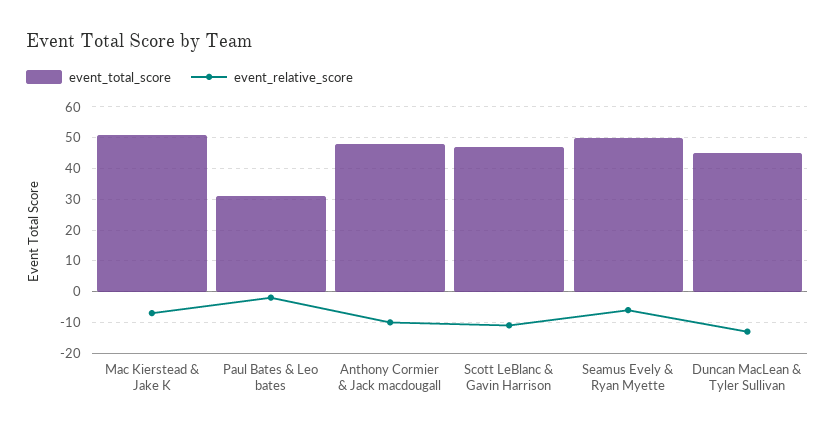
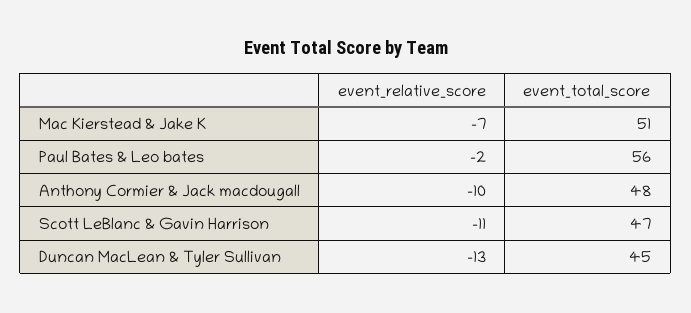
  {
    "event_total_score": {
      "Mac Kierstead & Jake K": 51,
-     "Paul Bates & Leo bates": 30,
+     "Paul Bates & Leo bates": 56,
      "Anthony Cormier & Jack macdougall": 48,
      "Scott LeBlanc & Gavin Harrison": 47,
-     "Seamus Evely & Ryan Myette": 50,
      "Duncan MacLean & Tyler Sullivan": 45
    },
    "event_relative_score": {
      "Mac Kierstead & Jake K": -7,
      "Paul Bates & Leo bates": -2,
      "Anthony Cormier & Jack macdougall": -10,
      "Scott LeBlanc & Gavin Harrison": -11,
-     "Seamus Evely & Ryan Myette": -5,
      "Duncan MacLean & Tyler Sullivan": -13
    }
  }

